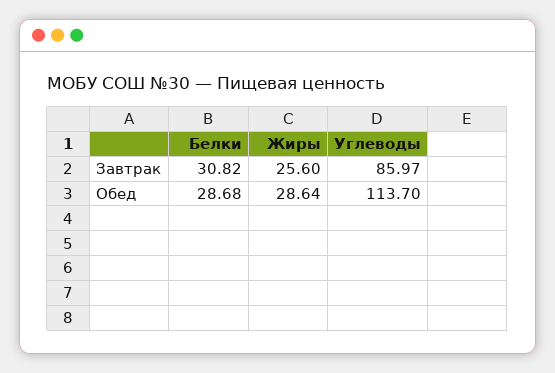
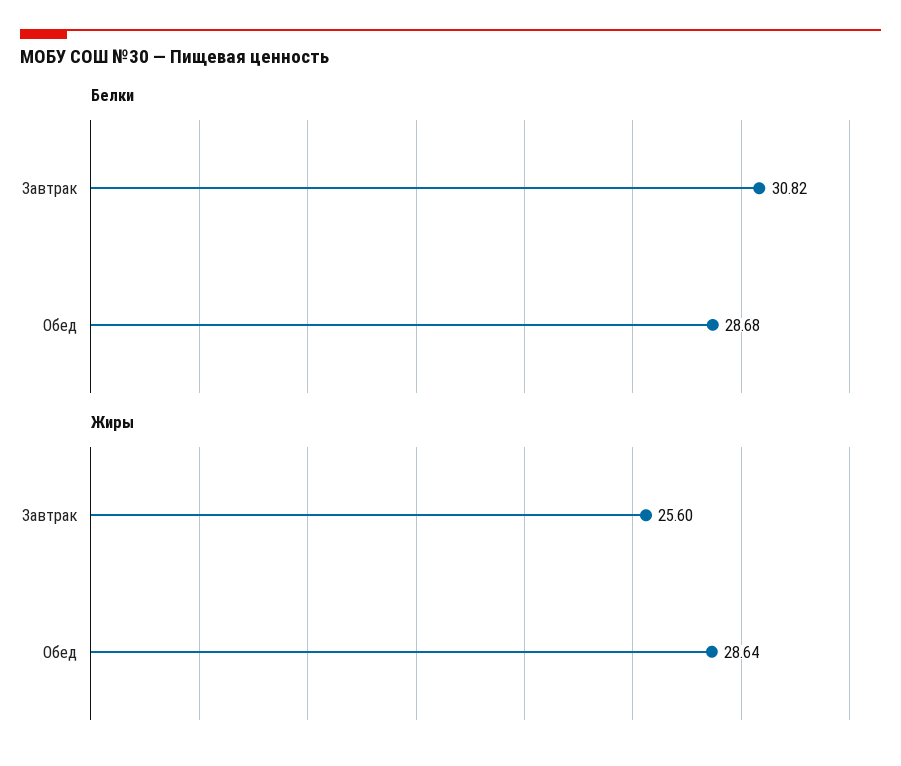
  {
    "Белки": {
      "Завтрак": 30.82,
      "Обед": 28.68
    },
    "Жиры": {
      "Завтрак": 25.6,
      "Обед": 28.64
-   },
+   }
-   "Углеводы": {
-     "Завтрак": 85.97,
-     "Обед": 113.7
-   }
  }

